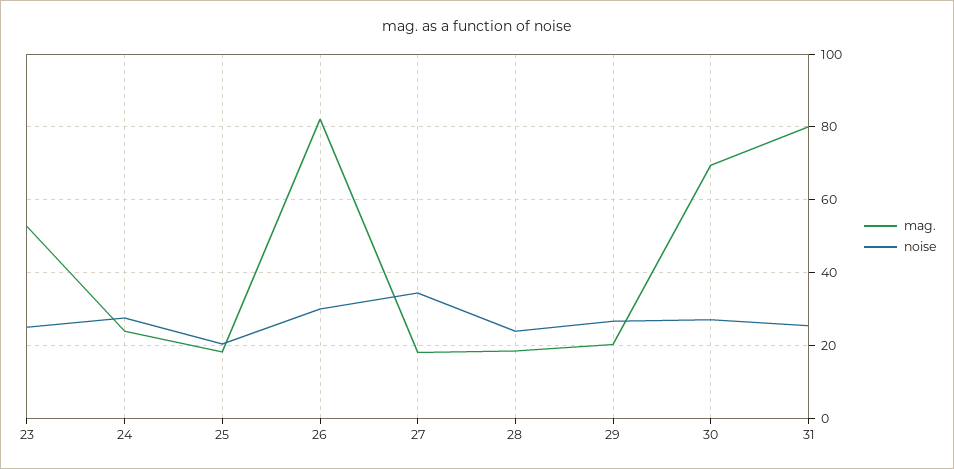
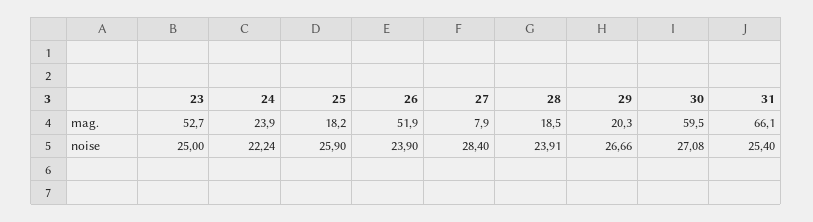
  {
    "mag.": {
      "23": 52.7,
      "24": 23.9,
      "25": 18.2,
-     "26": 82,
+     "26": 51.9,
-     "27": 18,
+     "27": 7.9,
      "28": 18.5,
      "29": 20.3,
-     "30": 70,
+     "30": 59.5,
-     "31": 80
+     "31": 66.1
    },
    "noise": {
      "23": 25,
-     "24": 28,
+     "24": 22.24,
-     "25": 20,
+     "25": 25.9,
-     "26": 30,
+     "26": 23.9,
-     "27": 34,
+     "27": 28.4,
      "28": 23.91,
      "29": 26.66,
      "30": 27.08,
      "31": 25.4
    }
  }

